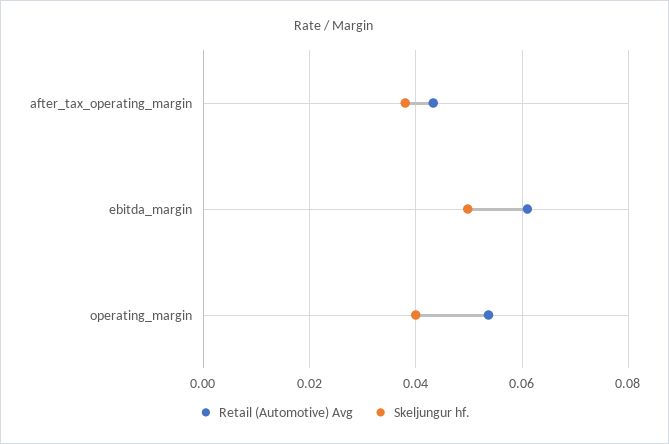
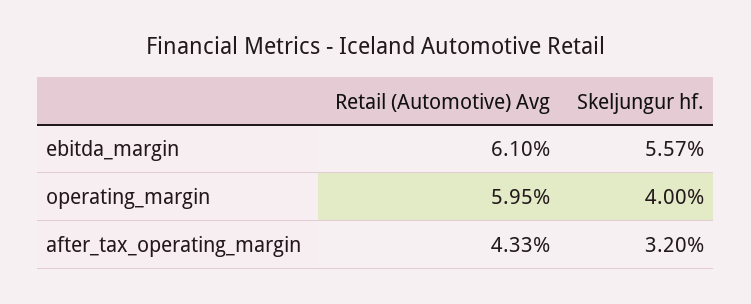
  {
    "Retail (Automotive) Avg": {
      "after_tax_operating_margin": 0.0433,
      "ebitda_margin": 0.061,
-     "operating_margin": 0.054
+     "operating_margin": 0.0595
    },
    "Skeljungur hf.": {
-     "after_tax_operating_margin": 0.038,
+     "after_tax_operating_margin": 0.032,
-     "ebitda_margin": 0.05,
+     "ebitda_margin": 0.0557,
      "operating_margin": 0.04
    }
  }

